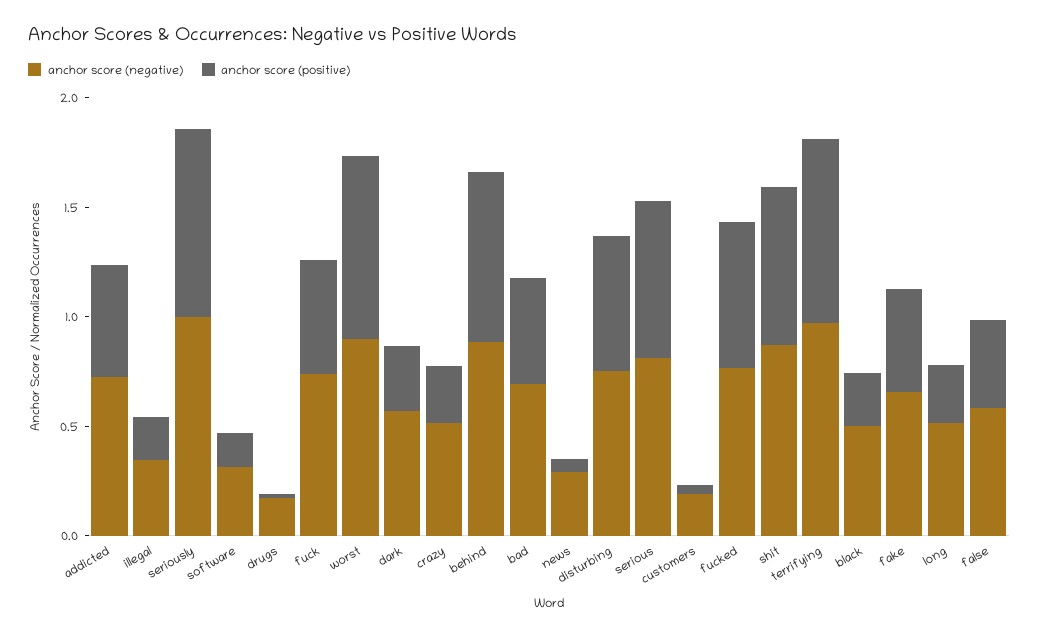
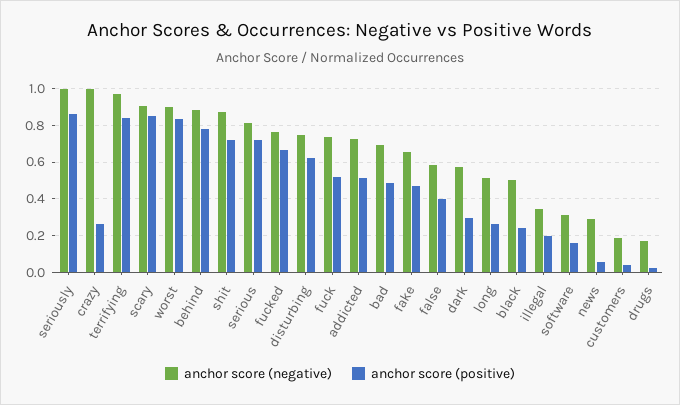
  {
    "anchor score (negative)": {
      "addicted": 0.75,
      "illegal": 0.35,
      "seriously": 1,
      "software": 0.3,
      "drugs": 0.15,
      "fuck": 0.75,
      "worst": 0.9,
      "dark": 0.55,
-     "crazy": 0.5,
+     "crazy": 1,
      "behind": 0.9,
      "bad": 0.7,
      "news": 0.3,
      "disturbing": 0.75,
      "serious": 0.8,
      "customers": 0.2,
      "fucked": 0.75,
      "shit": 0.85,
      "terrifying": 0.95,
      "black": 0.5,
      "fake": 0.65,
      "long": 0.5,
-     "false": 0.6
+     "false": 0.6,
+     "scary": 0.9
    },
    "anchor score (positive)": {
      "addicted": 0.5,
      "illegal": 0.2,
      "seriously": 0.85,
      "software": 0.15,
      "drugs": 0,
      "fuck": 0.5,
      "worst": 0.85,
      "dark": 0.3,
      "crazy": 0.25,
      "behind": 0.8,
      "bad": 0.5,
      "news": 0.05,
      "disturbing": 0.6,
      "serious": 0.7,
      "customers": 0.05,
      "fucked": 0.65,
      "shit": 0.7,
      "terrifying": 0.85,
      "black": 0.25,
      "fake": 0.45,
      "long": 0.25,
-     "false": 0.4
+     "false": 0.4,
+     "scary": 0.85
    }
  }

